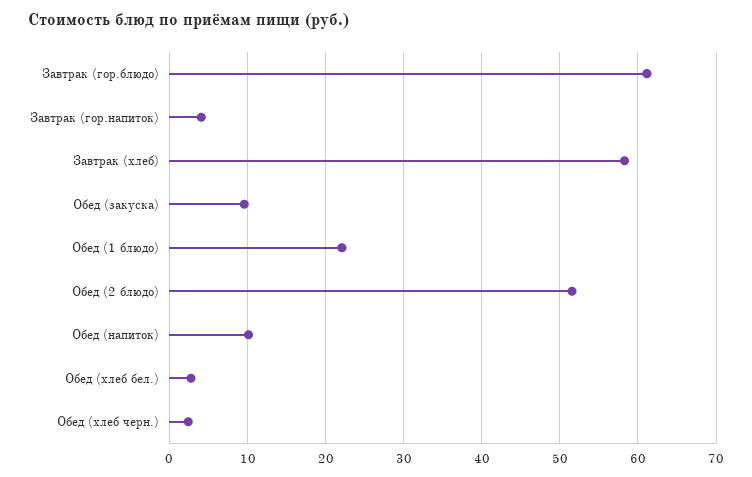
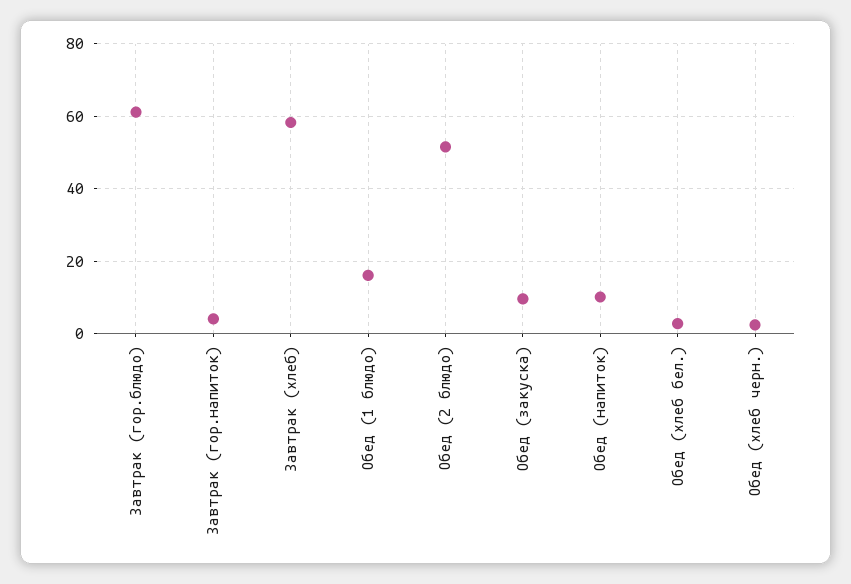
  {
    "Завтрак (гор.блюдо)": 61,
    "Завтрак (гор.напиток)": 4,
    "Завтрак (хлеб)": 58,
    "Обед (закуска)": 10,
-   "Обед (1 блюдо)": 22,
+   "Обед (1 блюдо)": 16,
    "Обед (2 блюдо)": 52,
    "Обед (напиток)": 10,
    "Обед (хлеб бел.)": 3,
    "Обед (хлеб черн.)": 2
  }

